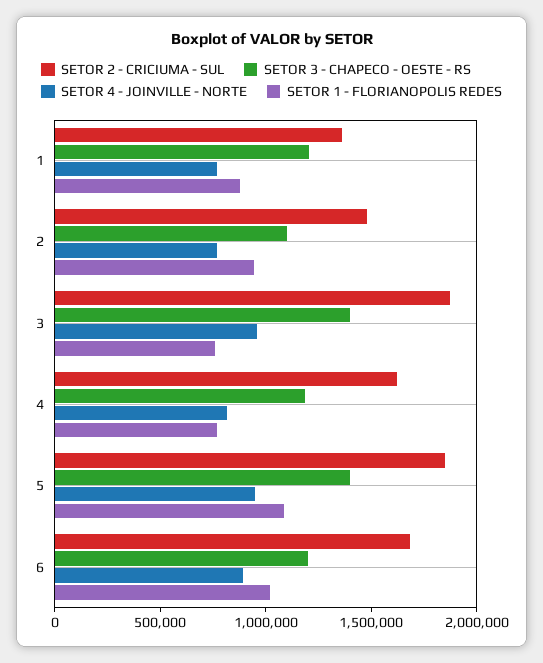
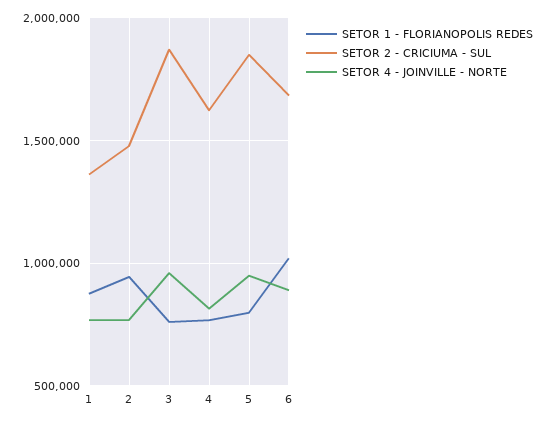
  {
    "SETOR 2 - CRICIUMA - SUL": {
      "1": 1350000,
      "2": 1500000,
      "3": 1850000,
      "4": 1600000,
      "5": 1850000,
      "6": 1700000
    },
-   "SETOR 3 - CHAPECO - OESTE - RS": {
-     "1": 1200000,
-     "2": 1100000,
-     "3": 1400000,
-     "4": 1200000,
-     "5": 1400000,
-     "6": 1200000
-   },
    "SETOR 4 - JOINVILLE - NORTE": {
      "1": 750000,
      "2": 750000,
      "3": 950000,
      "4": 800000,
      "5": 950000,
      "6": 900000
    },
    "SETOR 1 - FLORIANOPOLIS REDES": {
      "1": 900000,
      "2": 950000,
      "3": 750000,
      "4": 750000,
-     "5": 1100000,
+     "5": 800000,
      "6": 1000000
    }
  }

